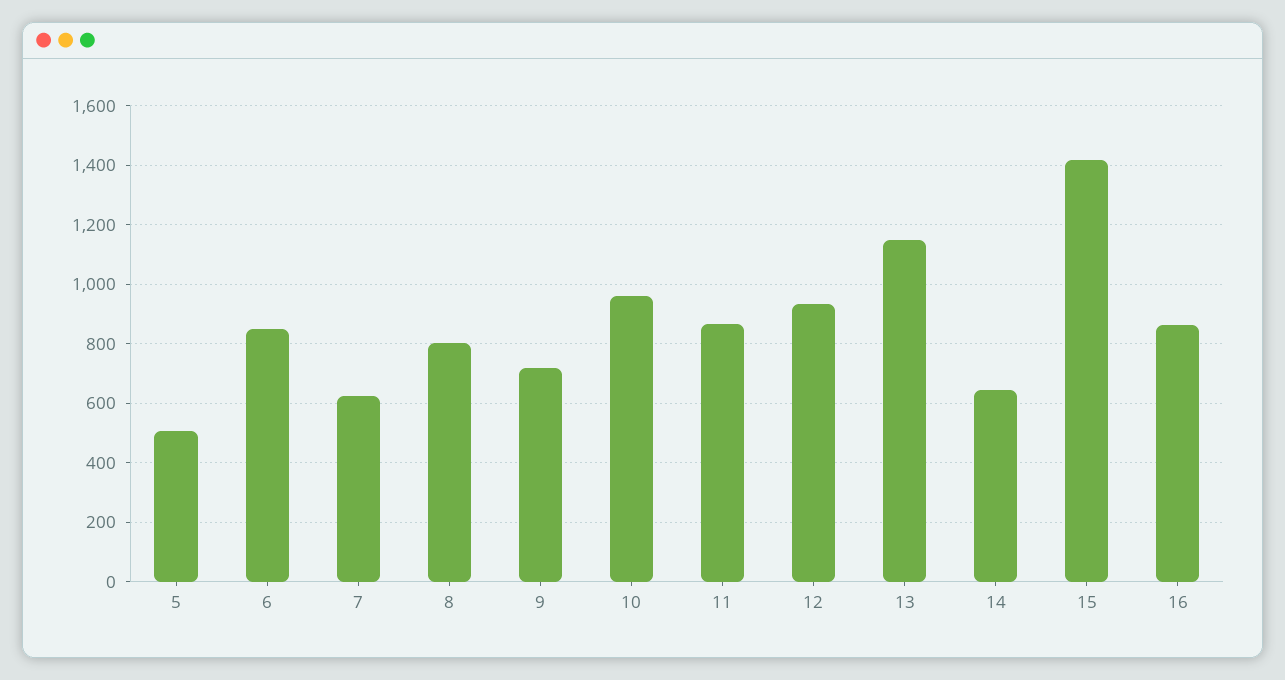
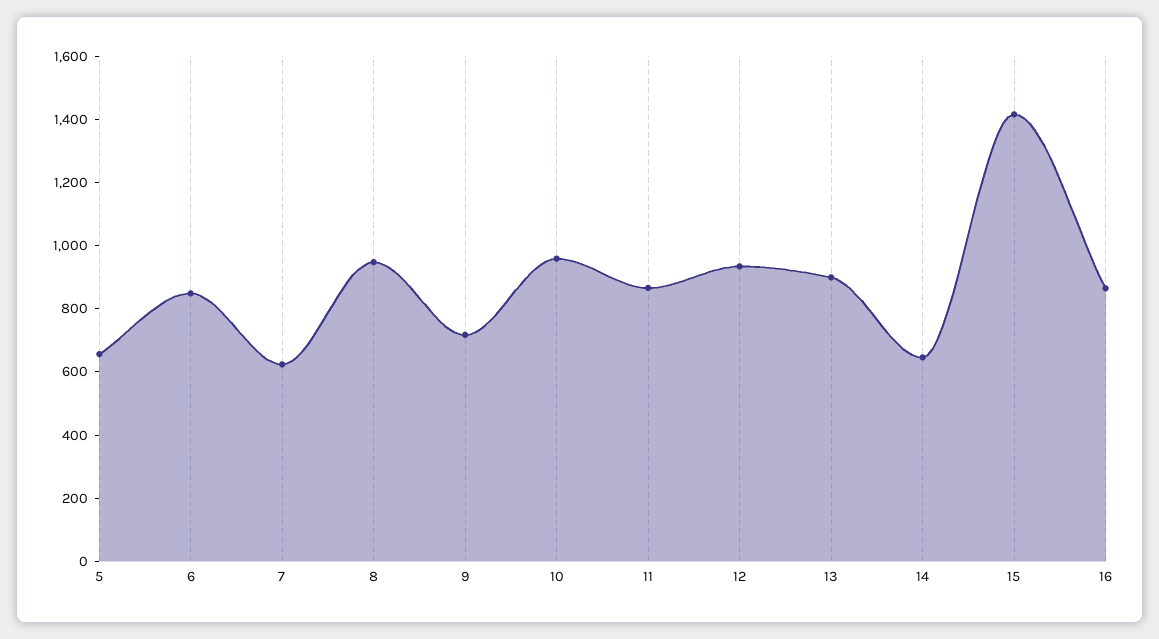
  {
-   "5": 500,
+   "5": 650,
    "6": 850,
    "7": 625,
-   "8": 800,
+   "8": 950,
    "9": 725,
    "10": 950,
    "11": 875,
    "12": 925,
-   "13": 1150,
+   "13": 900,
    "14": 650,
    "15": 1425,
    "16": 875
  }

